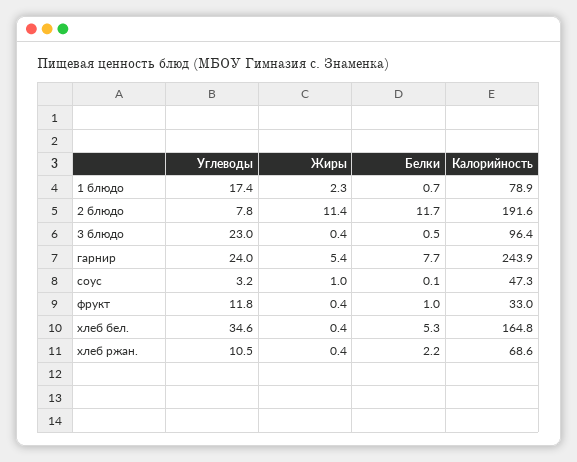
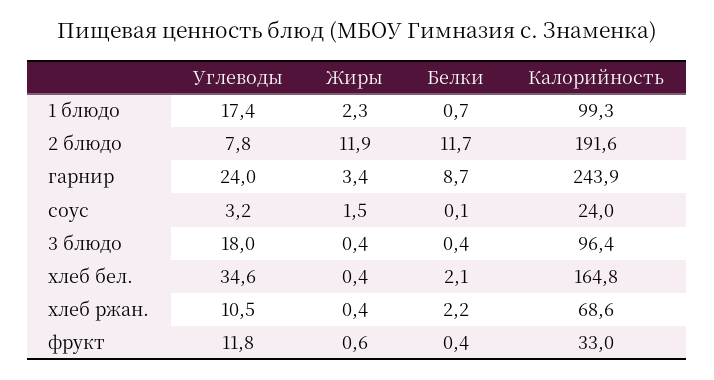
  {
    "Углеводы": {
      "1 блюдо": 17.4,
      "2 блюдо": 7.8,
-     "3 блюдо": 23,
+     "3 блюдо": 18,
      "гарнир": 24,
      "соус": 3.2,
      "фрукт": 11.8,
      "хлеб бел.": 34.6,
      "хлеб ржан.": 10.5
    },
    "Жиры": {
      "1 блюдо": 2.3,
-     "2 блюдо": 11.4,
+     "2 блюдо": 11.9,
      "3 блюдо": 0.4,
-     "гарнир": 5.4,
+     "гарнир": 3.4,
-     "соус": 1,
+     "соус": 1.5,
-     "фрукт": 0.4,
+     "фрукт": 0.6,
      "хлеб бел.": 0.4,
      "хлеб ржан.": 0.4
    },
    "Белки": {
      "1 блюдо": 0.7,
      "2 блюдо": 11.7,
-     "3 блюдо": 0.5,
+     "3 блюдо": 0.4,
-     "гарнир": 7.7,
+     "гарнир": 8.7,
      "соус": 0.1,
-     "фрукт": 1,
+     "фрукт": 0.4,
-     "хлеб бел.": 5.3,
+     "хлеб бел.": 2.1,
      "хлеб ржан.": 2.2
    },
    "Калорийность": {
-     "1 блюдо": 78.9,
+     "1 блюдо": 99.3,
      "2 блюдо": 191.6,
      "3 блюдо": 96.4,
      "гарнир": 243.9,
-     "соус": 47.3,
+     "соус": 24,
      "фрукт": 33,
      "хлеб бел.": 164.8,
      "хлеб ржан.": 68.6
    }
  }

